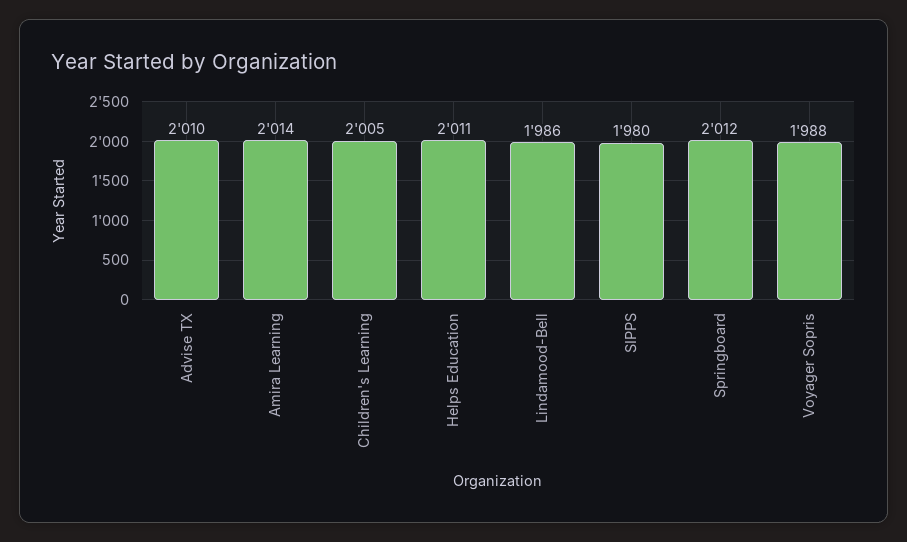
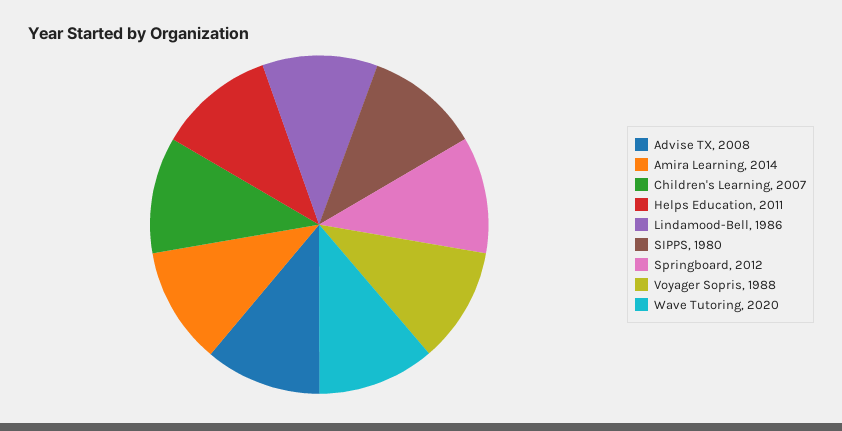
  {
-   "Advise TX": 2010,
+   "Advise TX": 2008,
    "Amira Learning": 2014,
-   "Children's Learning": 2005,
+   "Children's Learning": 2007,
    "Helps Education": 2011,
    "Lindamood-Bell": 1986,
    "SIPPS": 1980,
    "Springboard": 2012,
-   "Voyager Sopris": 1988
+   "Voyager Sopris": 1988,
+   "Wave Tutoring": 2020
  }

